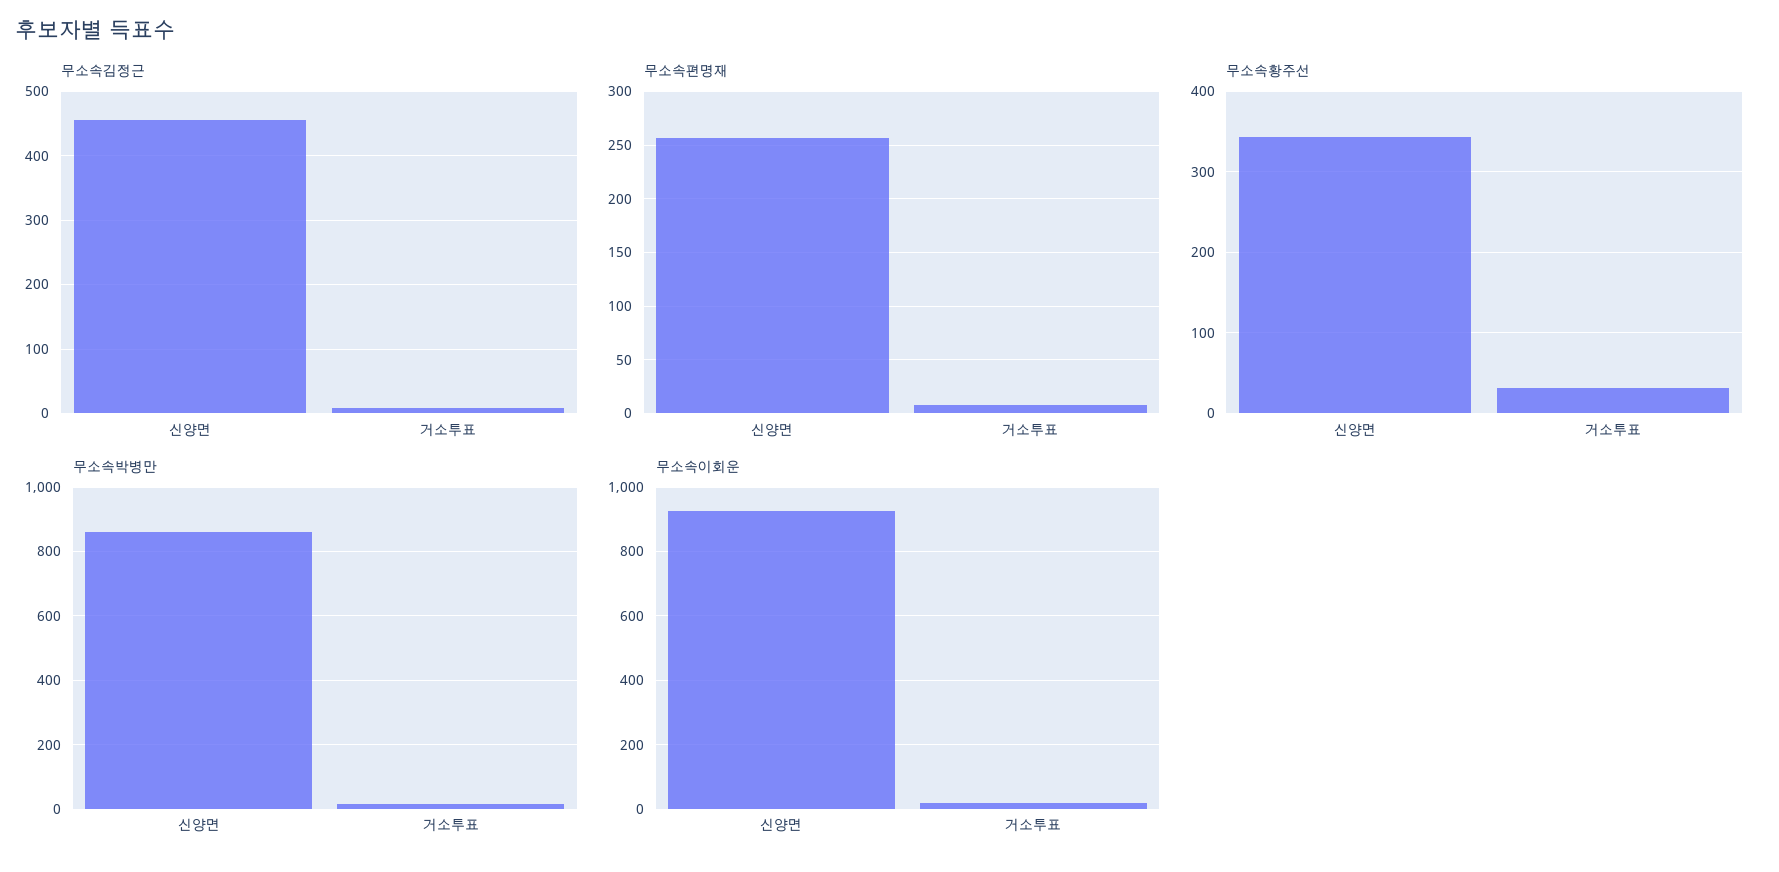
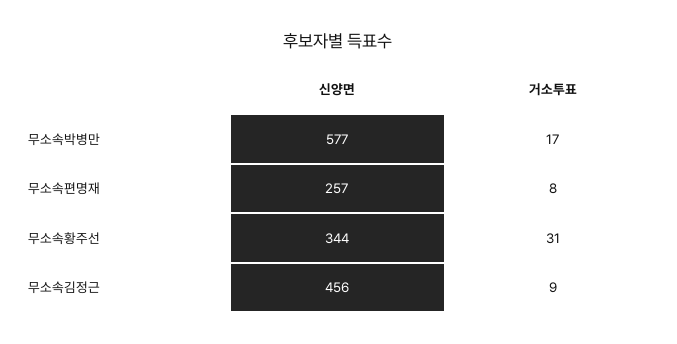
  {
    "무소속김정근": {
      "신양면": 456,
      "거소투표": 9
    },
    "무소속편명재": {
      "신양면": 257,
      "거소투표": 8
    },
    "무소속황주선": {
      "신양면": 344,
      "거소투표": 31
    },
    "무소속박병만": {
-     "신양면": 860,
+     "신양면": 577,
      "거소투표": 17
-   },
+   }
-   "무소속이회운": {
-     "신양면": 920,
-     "거소투표": 20
-   }
  }

